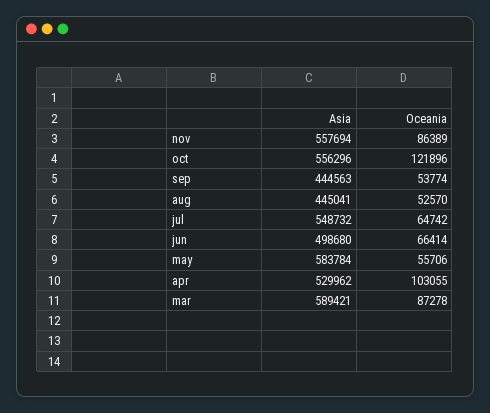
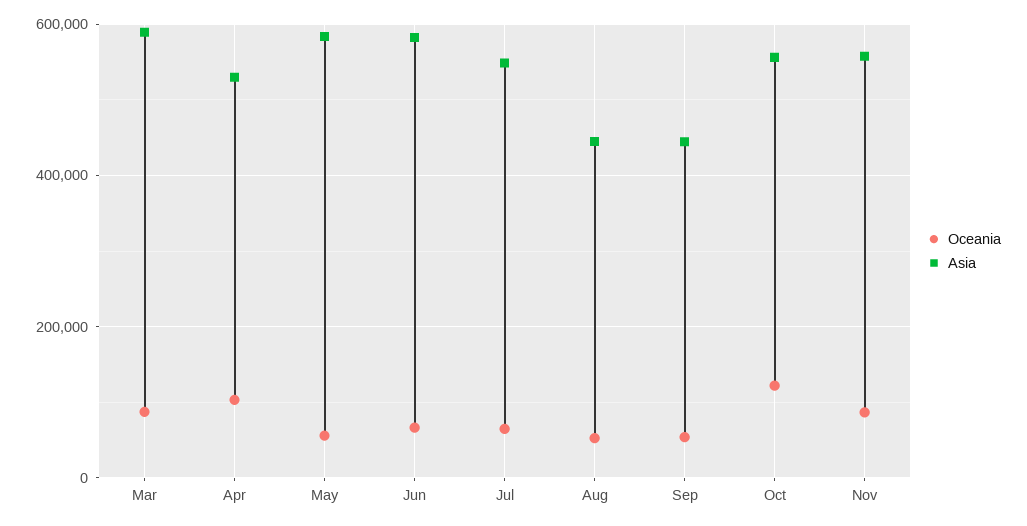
  {
    "Asia": {
      "nov": 557694,
      "oct": 556296,
      "sep": 444563,
      "aug": 445041,
      "jul": 548732,
-     "jun": 498680,
+     "jun": 580000,
      "may": 583784,
      "apr": 529962,
      "mar": 589421
    },
    "Oceania": {
      "nov": 86389,
      "oct": 121896,
      "sep": 53774,
      "aug": 52570,
      "jul": 64742,
      "jun": 66414,
      "may": 55706,
      "apr": 103055,
      "mar": 87278
    }
  }

